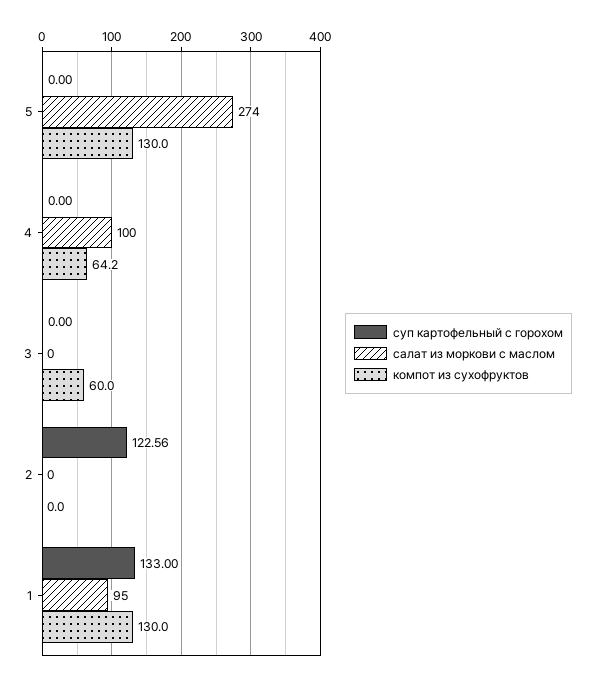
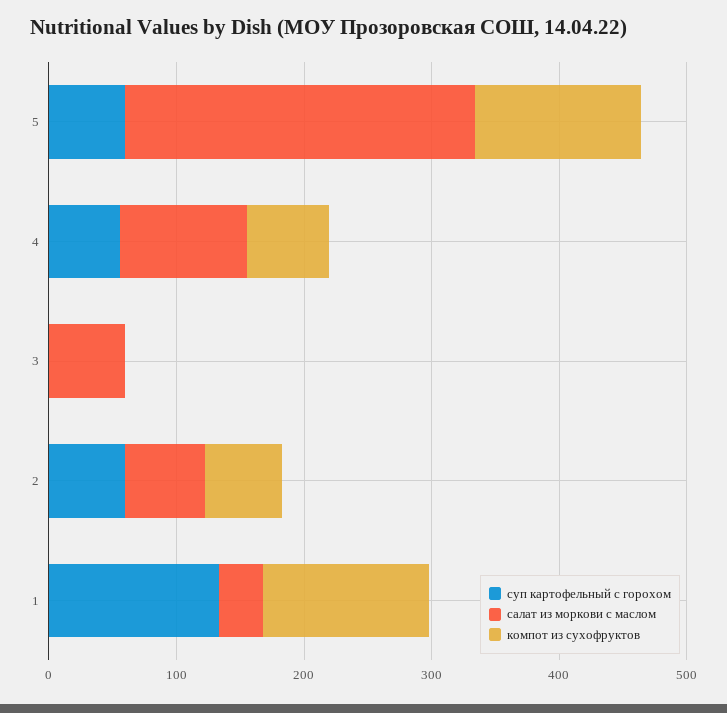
  {
    "суп картофельный с горохом": {
-     "5": 0,
+     "5": 60,
-     "4": 0,
+     "4": 60,
      "3": 0,
-     "2": 122.56,
+     "2": 60,
      "1": 133
    },
    "салат из моркови с маслом": {
      "5": 274,
      "4": 100,
-     "3": 0,
+     "3": 60,
-     "2": 0,
+     "2": 60,
-     "1": 95
+     "1": 40
    },
    "компот из сухофруктов": {
      "5": 130,
      "4": 64.2,
-     "3": 60,
+     "3": 0,
-     "2": 0,
+     "2": 60,
      "1": 130
    }
  }

